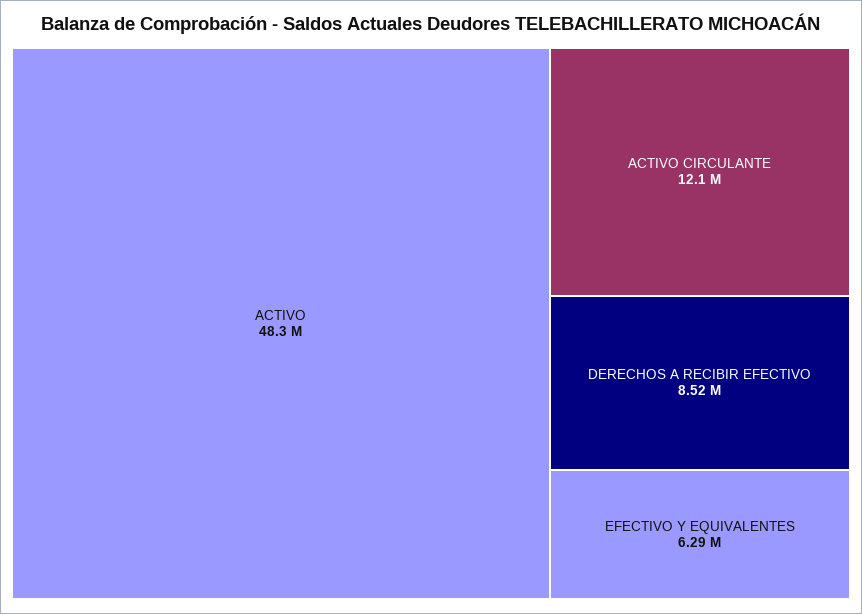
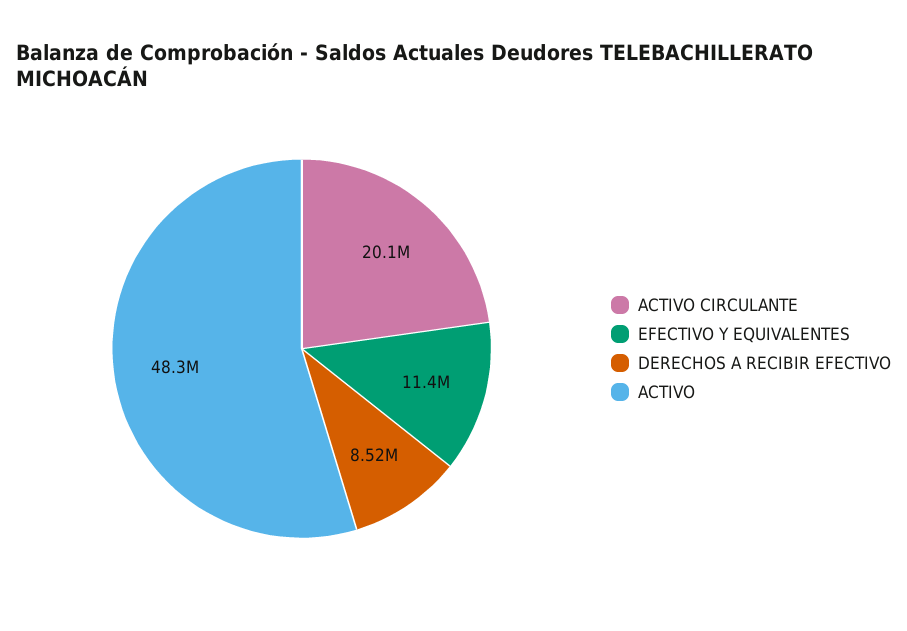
  {
    "ACTIVO": 48300000,
-   "ACTIVO CIRCULANTE": 12100000,
+   "ACTIVO CIRCULANTE": 20100000,
    "DERECHOS A RECIBIR EFECTIVO": 8520000,
-   "EFECTIVO Y EQUIVALENTES": 6290000
+   "EFECTIVO Y EQUIVALENTES": 11400000
  }

